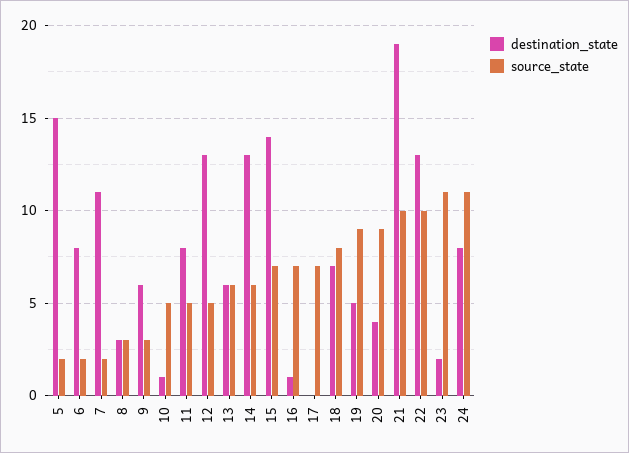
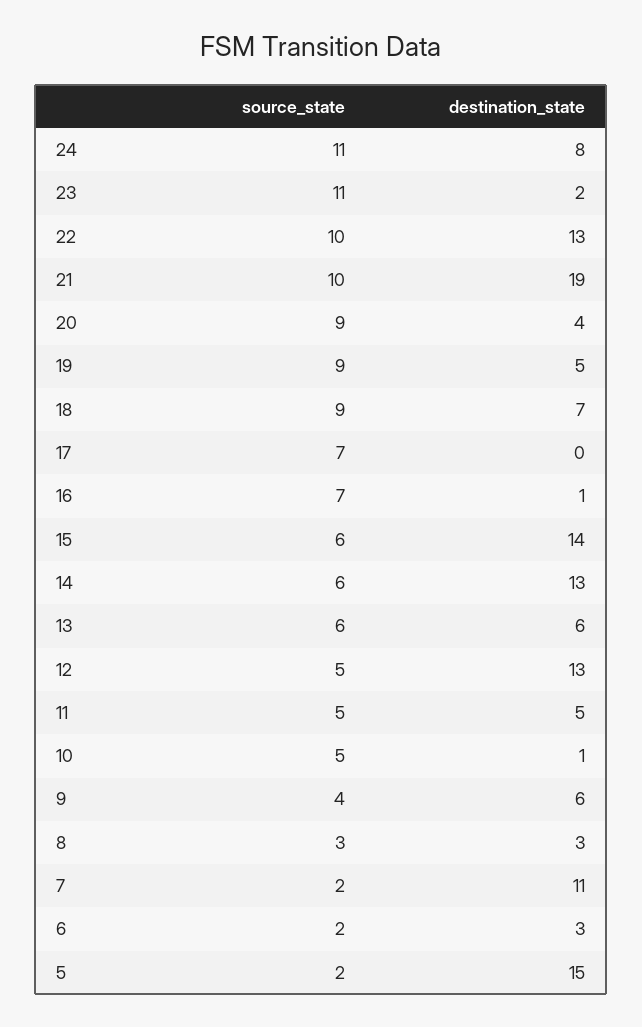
  {
    "destination_state": {
      "5": 15,
-     "6": 8,
+     "6": 3,
      "7": 11,
      "8": 3,
      "9": 6,
      "10": 1,
-     "11": 8,
+     "11": 5,
      "12": 13,
      "13": 6,
      "14": 13,
      "15": 14,
      "16": 1,
      "17": 0,
      "18": 7,
      "19": 5,
      "20": 4,
      "21": 19,
      "22": 13,
      "23": 2,
      "24": 8
    },
    "source_state": {
      "5": 2,
      "6": 2,
      "7": 2,
      "8": 3,
-     "9": 3,
+     "9": 4,
      "10": 5,
      "11": 5,
      "12": 5,
      "13": 6,
      "14": 6,
-     "15": 7,
+     "15": 6,
      "16": 7,
      "17": 7,
-     "18": 8,
+     "18": 9,
      "19": 9,
      "20": 9,
      "21": 10,
      "22": 10,
      "23": 11,
      "24": 11
    }
  }

